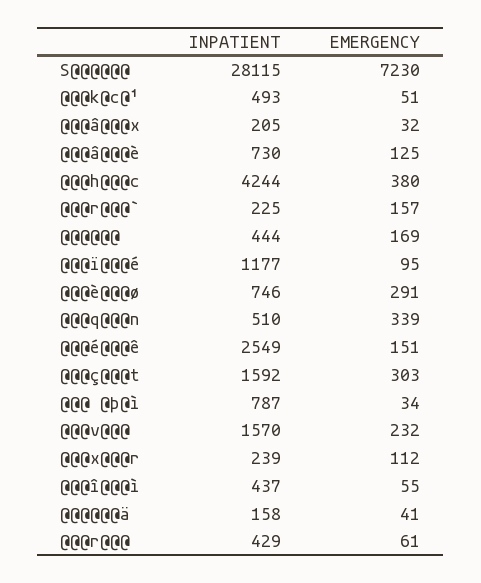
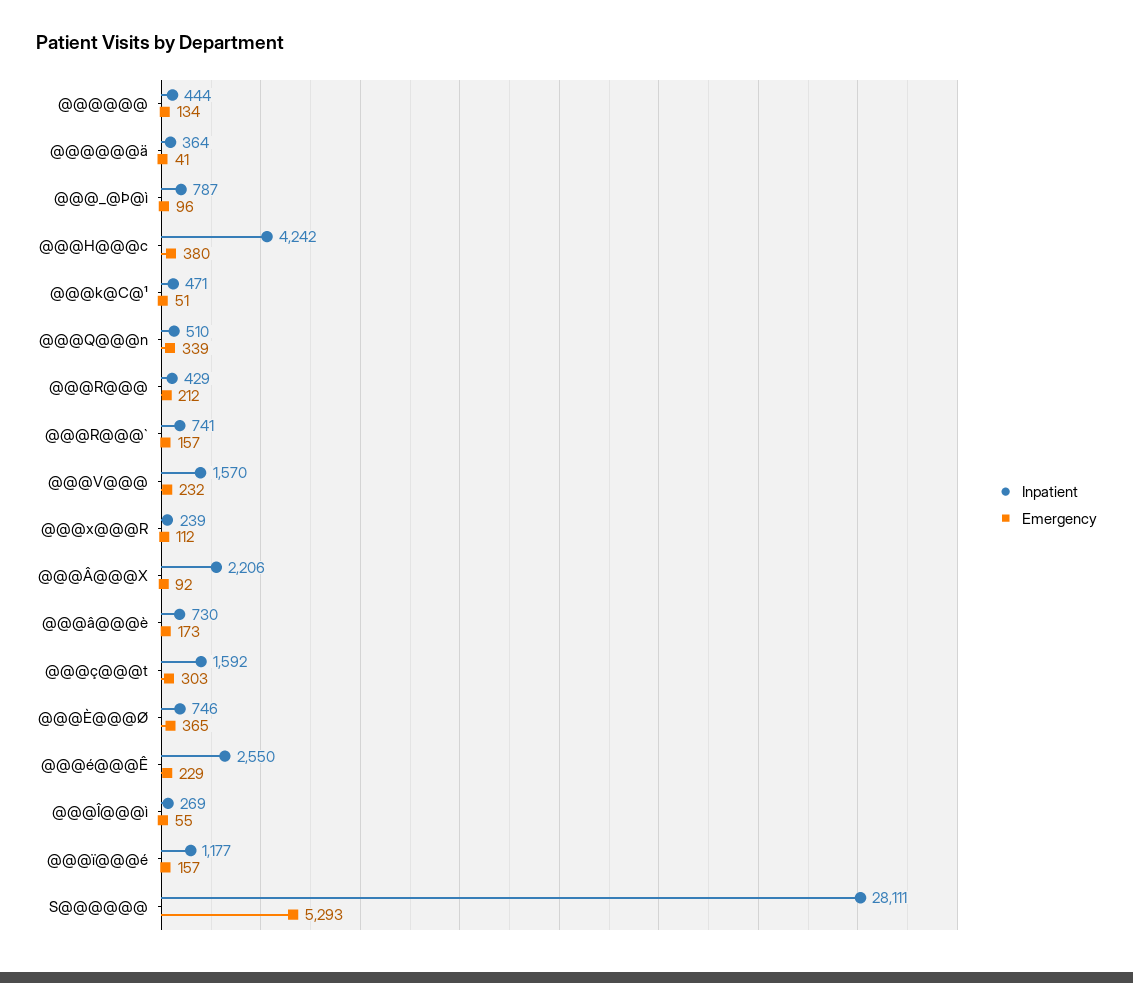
  {
    "INPATIENT": {
-     "S@@@@@@": 28115,
+     "S@@@@@@": 28111,
-     "@@@k@c@¹": 493,
+     "@@@k@c@¹": 471,
-     "@@@â@@@x": 205,
+     "@@@â@@@x": 2206,
      "@@@â@@@è": 730,
-     "@@@h@@@c": 4244,
+     "@@@h@@@c": 4242,
-     "@@@r@@@`": 225,
+     "@@@r@@@`": 741,
      "@@@@@@": 444,
      "@@@ï@@@é": 1177,
      "@@@è@@@ø": 746,
      "@@@q@@@n": 510,
-     "@@@é@@@ê": 2549,
+     "@@@é@@@ê": 2550,
      "@@@ç@@@t": 1592,
      "@@@ @þ@ì": 787,
      "@@@v@@@": 1570,
      "@@@x@@@r": 239,
-     "@@@î@@@ì": 437,
+     "@@@î@@@ì": 269,
-     "@@@@@@ä": 158,
+     "@@@@@@ä": 364,
      "@@@r@@@": 429
    },
    "EMERGENCY": {
-     "S@@@@@@": 7230,
+     "S@@@@@@": 5293,
      "@@@k@c@¹": 51,
-     "@@@â@@@x": 32,
+     "@@@â@@@x": 92,
-     "@@@â@@@è": 125,
+     "@@@â@@@è": 173,
      "@@@h@@@c": 380,
      "@@@r@@@`": 157,
-     "@@@@@@": 169,
+     "@@@@@@": 134,
-     "@@@ï@@@é": 95,
+     "@@@ï@@@é": 157,
-     "@@@è@@@ø": 291,
+     "@@@è@@@ø": 365,
      "@@@q@@@n": 339,
-     "@@@é@@@ê": 151,
+     "@@@é@@@ê": 229,
      "@@@ç@@@t": 303,
-     "@@@ @þ@ì": 34,
+     "@@@ @þ@ì": 96,
      "@@@v@@@": 232,
      "@@@x@@@r": 112,
      "@@@î@@@ì": 55,
      "@@@@@@ä": 41,
-     "@@@r@@@": 61
+     "@@@r@@@": 212
    }
  }

